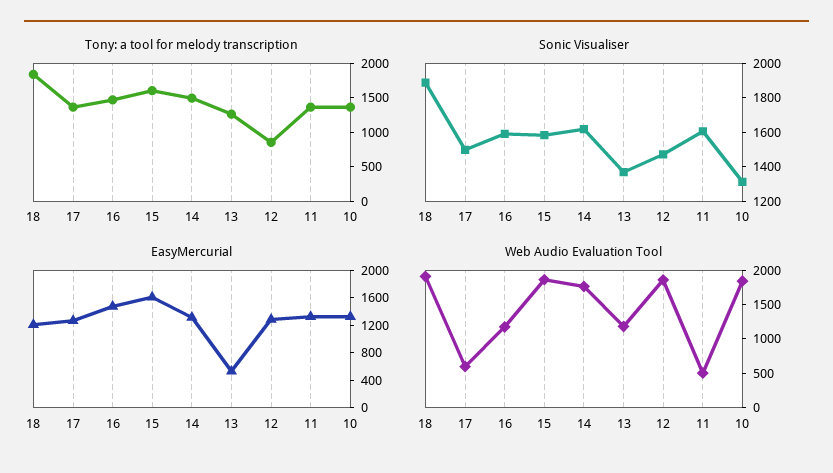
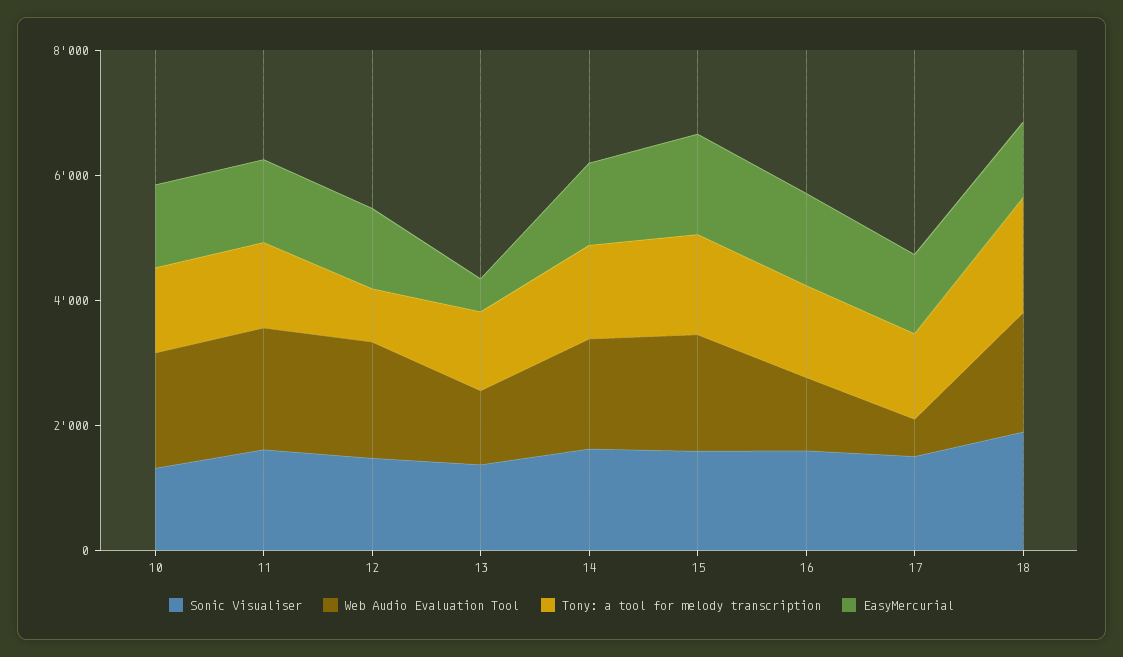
  {
    "Tony: a tool for melody transcription": {
      "18": 1750,
      "17": 1250,
      "16": 1500,
      "15": 1500,
      "14": 1500,
      "13": 1250,
      "12": 750,
      "11": 1250,
      "10": 1250
    },
    "Sonic Visualiser": {
      "18": 1900,
      "17": 1500,
      "16": 1600,
      "15": 1600,
      "14": 1600,
      "13": 1350,
      "12": 1450,
      "11": 1600,
      "10": 1300
    },
    "EasyMercurial": {
      "18": 1200,
      "17": 1200,
      "16": 1400,
      "15": 1600,
      "14": 1400,
      "13": 600,
      "12": 1200,
      "11": 1400,
      "10": 1400
    },
    "Web Audio Evaluation Tool": {
      "18": 2000,
      "17": 500,
      "16": 1250,
      "15": 1750,
      "14": 1750,
      "13": 1250,
      "12": 1750,
-     "11": 500,
+     "11": 2000,
      "10": 1750
    }
  }

